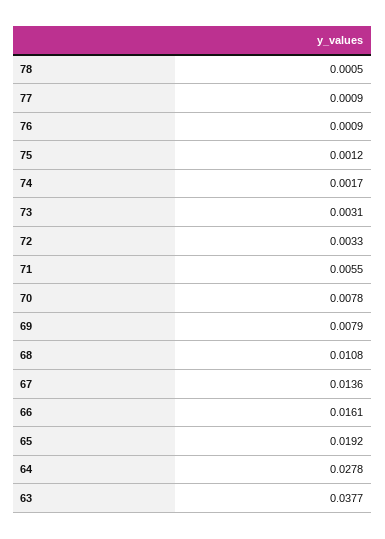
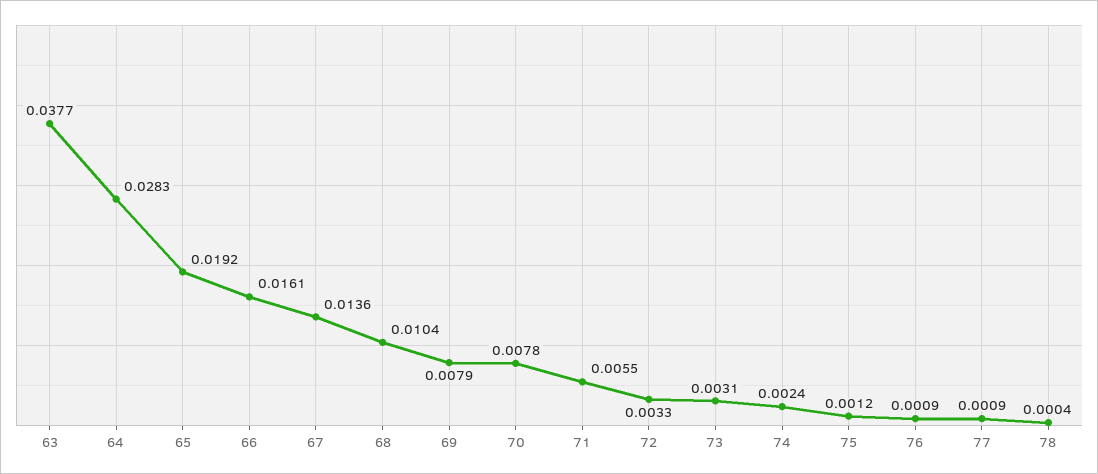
  {
-   "78": 0.0005,
+   "78": 0.0004,
    "77": 0.0009,
    "76": 0.0009,
    "75": 0.0012,
-   "74": 0.0017,
+   "74": 0.0024,
    "73": 0.0031,
    "72": 0.0033,
    "71": 0.0055,
    "70": 0.0078,
    "69": 0.0079,
-   "68": 0.0108,
+   "68": 0.0104,
    "67": 0.0136,
    "66": 0.0161,
    "65": 0.0192,
-   "64": 0.0278,
+   "64": 0.0283,
    "63": 0.0377
  }

